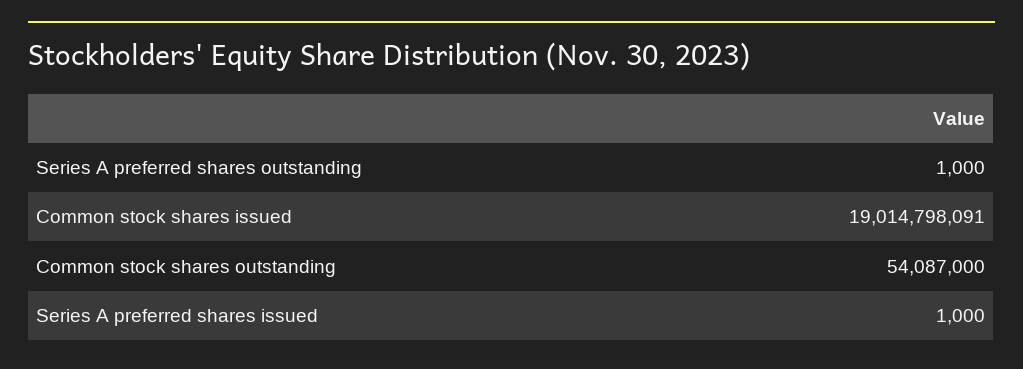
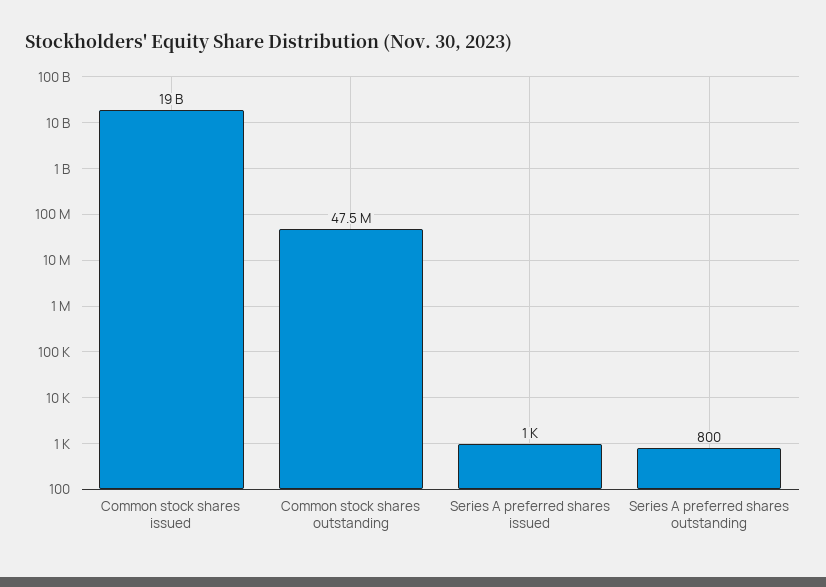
  {
-   "Series A preferred shares outstanding": 1000,
+   "Series A preferred shares outstanding": 800,
    "Common stock shares issued": 19014798091,
-   "Common stock shares outstanding": 54087000,
+   "Common stock shares outstanding": 47500000,
    "Series A preferred shares issued": 1000
  }

